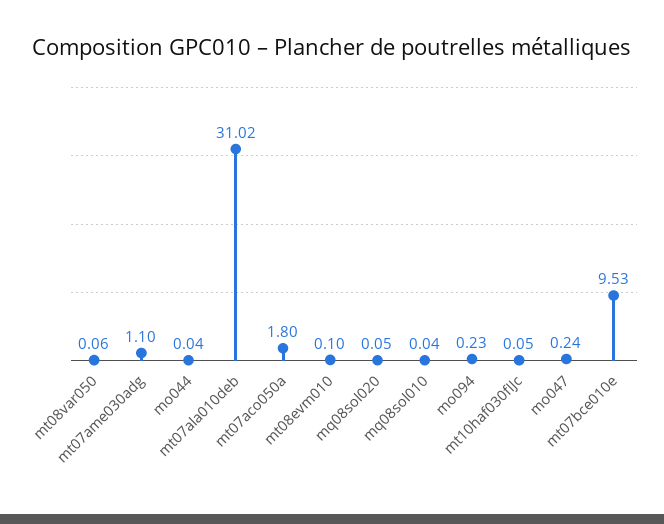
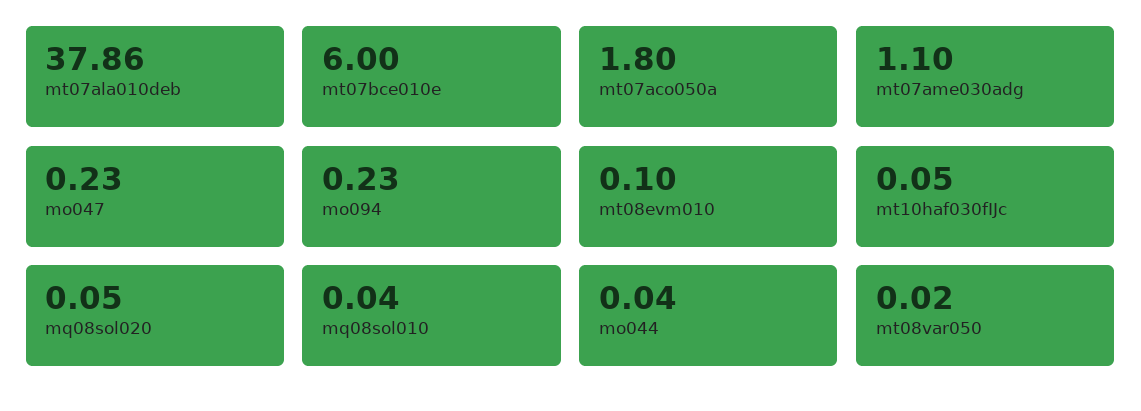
  {
-   "mt08var050": 0.06,
+   "mt08var050": 0.02,
    "mt07ame030adg": 1.1,
    "mo044": 0.04,
-   "mt07ala010deb": 31.02,
+   "mt07ala010deb": 37.86,
    "mt07aco050a": 1.8,
    "mt08evm010": 0.1,
    "mq08sol020": 0.05,
    "mq08sol010": 0.04,
    "mo094": 0.23,
    "mt10haf030fIJc": 0.05,
-   "mo047": 0.24,
+   "mo047": 0.23,
-   "mt07bce010e": 9.53
+   "mt07bce010e": 6
  }

